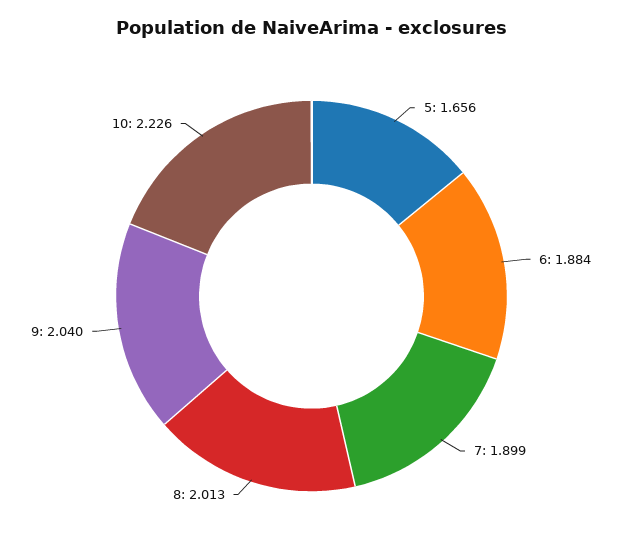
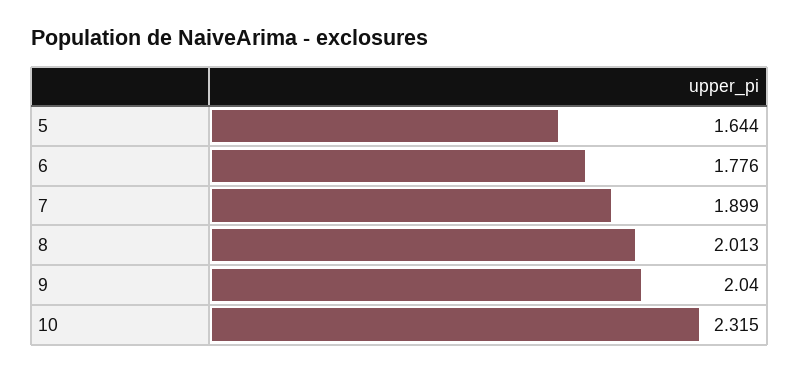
  {
-   "5": 1.656,
+   "5": 1.644,
-   "6": 1.884,
+   "6": 1.776,
    "7": 1.899,
    "8": 2.013,
    "9": 2.04,
-   "10": 2.226
+   "10": 2.315
  }

